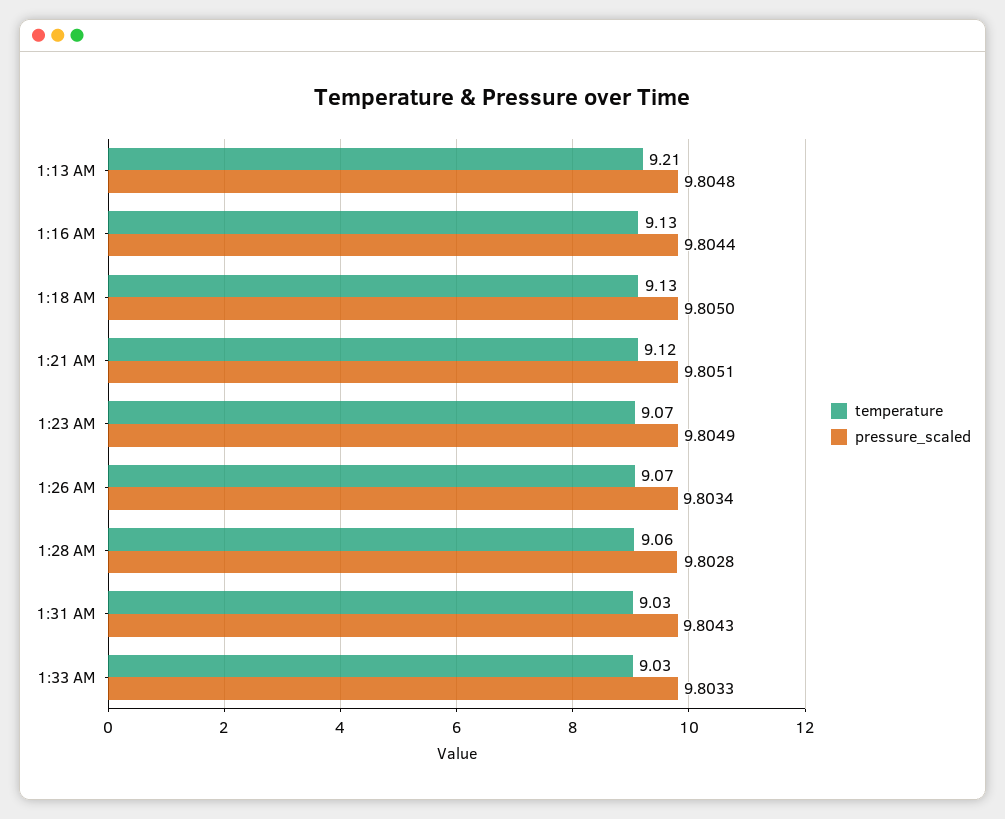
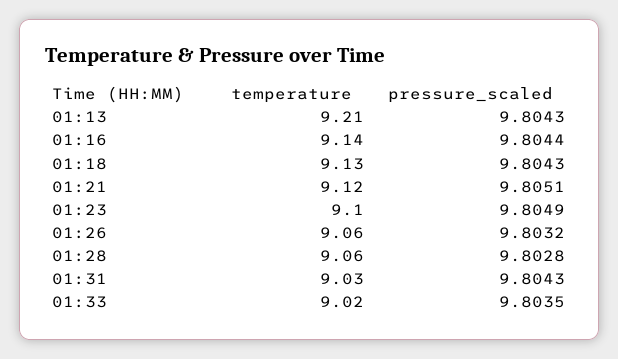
  {
    "temperature": {
      "1:13 AM": 9.21,
-     "1:16 AM": 9.13,
+     "1:16 AM": 9.14,
      "1:18 AM": 9.13,
      "1:21 AM": 9.12,
-     "1:23 AM": 9.07,
+     "1:23 AM": 9.1,
-     "1:26 AM": 9.07,
+     "1:26 AM": 9.06,
      "1:28 AM": 9.06,
      "1:31 AM": 9.03,
-     "1:33 AM": 9.03
+     "1:33 AM": 9.02
    },
    "pressure_scaled": {
-     "1:13 AM": 9.8048,
+     "1:13 AM": 9.8043,
      "1:16 AM": 9.8044,
-     "1:18 AM": 9.805,
+     "1:18 AM": 9.8043,
      "1:21 AM": 9.8051,
      "1:23 AM": 9.8049,
-     "1:26 AM": 9.8034,
+     "1:26 AM": 9.8032,
      "1:28 AM": 9.8028,
      "1:31 AM": 9.8043,
-     "1:33 AM": 9.8033
+     "1:33 AM": 9.8035
    }
  }

